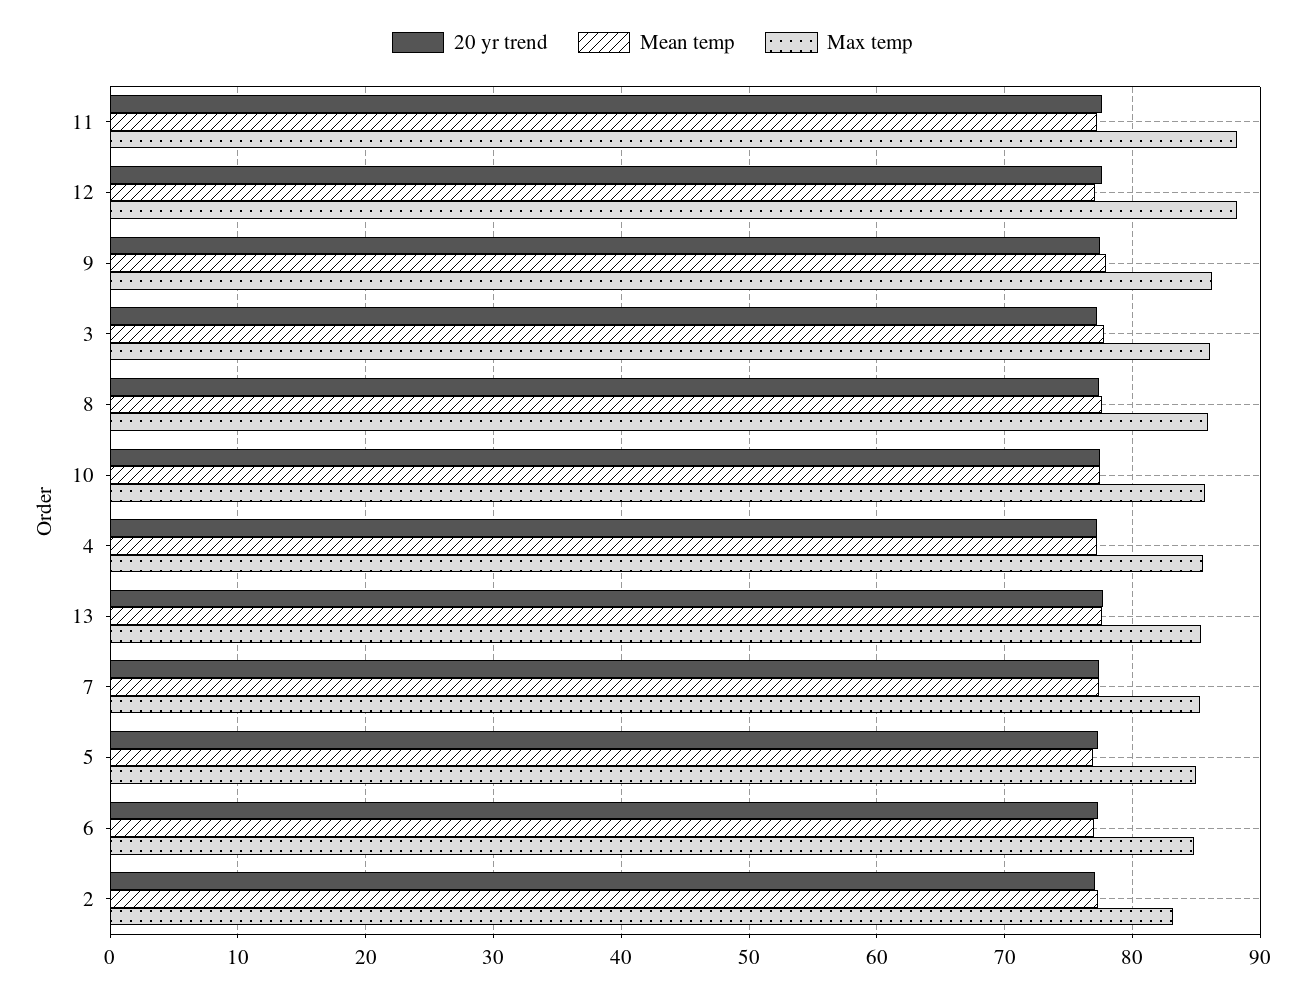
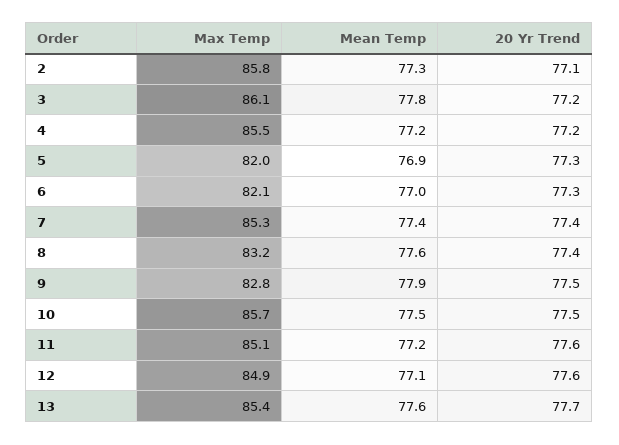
  {
    "20 yr trend": {
      "11": 77.6,
      "12": 77.6,
      "9": 77.5,
      "3": 77.2,
      "8": 77.4,
      "10": 77.5,
      "4": 77.2,
      "13": 77.7,
      "7": 77.4,
      "5": 77.3,
      "6": 77.3,
      "2": 77.1
    },
    "Mean temp": {
      "11": 77.2,
      "12": 77.1,
      "9": 77.9,
      "3": 77.8,
      "8": 77.6,
      "10": 77.5,
      "4": 77.2,
      "13": 77.6,
      "7": 77.4,
      "5": 76.9,
      "6": 77,
      "2": 77.3
    },
    "Max temp": {
-     "11": 88,
+     "11": 85.1,
-     "12": 88,
+     "12": 84.9,
-     "9": 86,
+     "9": 82.8,
      "3": 86.1,
-     "8": 86,
+     "8": 83.2,
      "10": 85.7,
      "4": 85.5,
      "13": 85.4,
      "7": 85.3,
-     "5": 85,
+     "5": 82,
-     "6": 85,
+     "6": 82.1,
-     "2": 83
+     "2": 85.8
    }
  }

